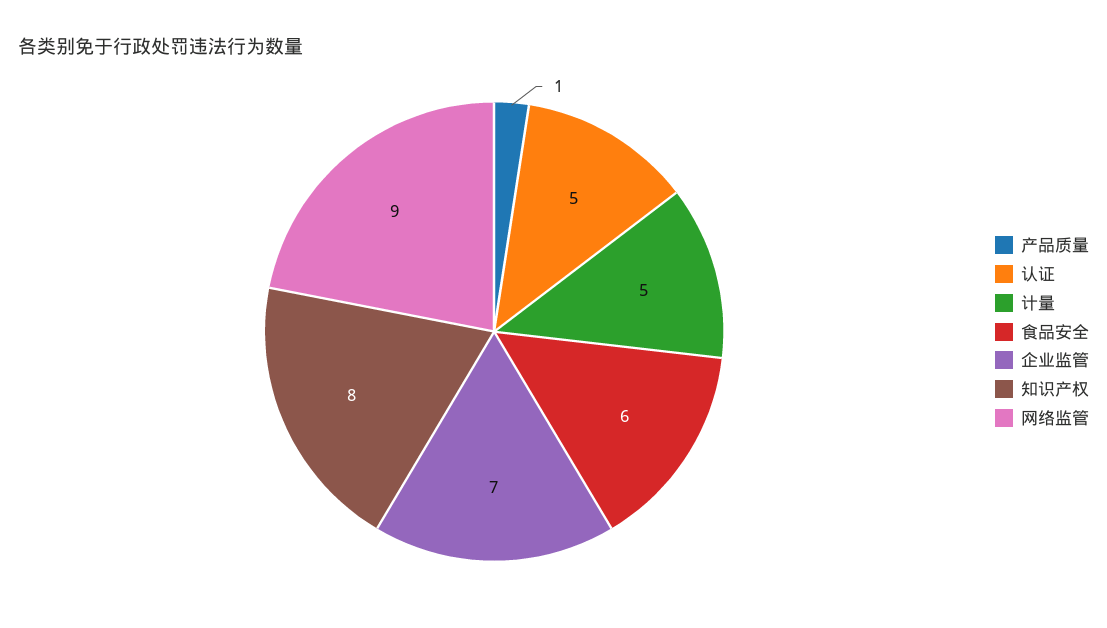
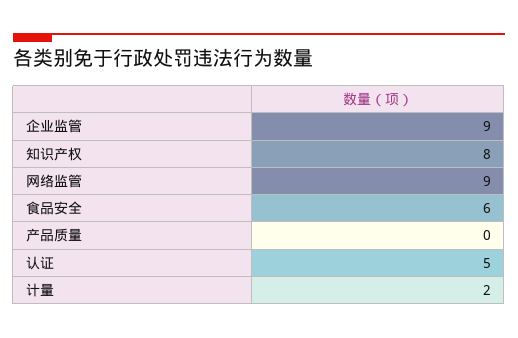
  {
-   "产品质量": 1,
+   "产品质量": 0,
    "认证": 5,
-   "计量": 5,
+   "计量": 2,
    "食品安全": 6,
-   "企业监管": 7,
+   "企业监管": 9,
    "知识产权": 8,
    "网络监管": 9
  }

